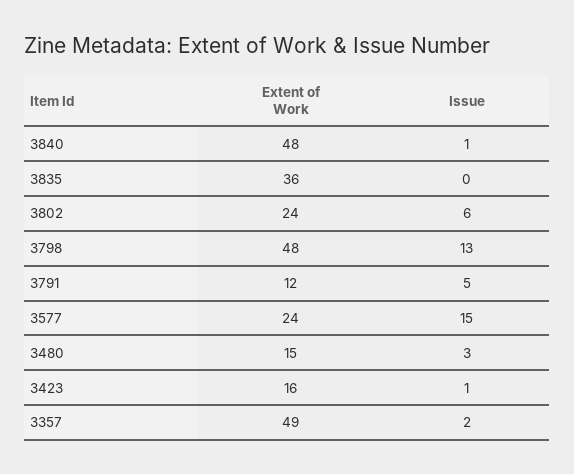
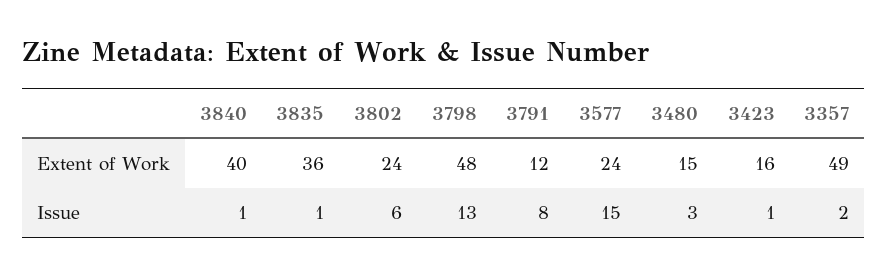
  {
    "Extent of Work": {
-     "3840": 48,
+     "3840": 40,
      "3835": 36,
      "3802": 24,
      "3798": 48,
      "3791": 12,
      "3577": 24,
      "3480": 15,
      "3423": 16,
      "3357": 49
    },
    "Issue": {
      "3840": 1,
-     "3835": 0,
+     "3835": 1,
      "3802": 6,
      "3798": 13,
-     "3791": 5,
+     "3791": 8,
      "3577": 15,
      "3480": 3,
      "3423": 1,
      "3357": 2
    }
  }

